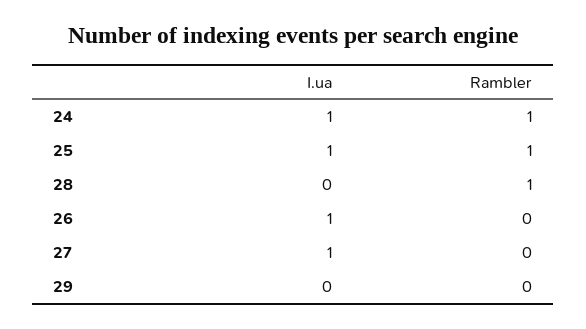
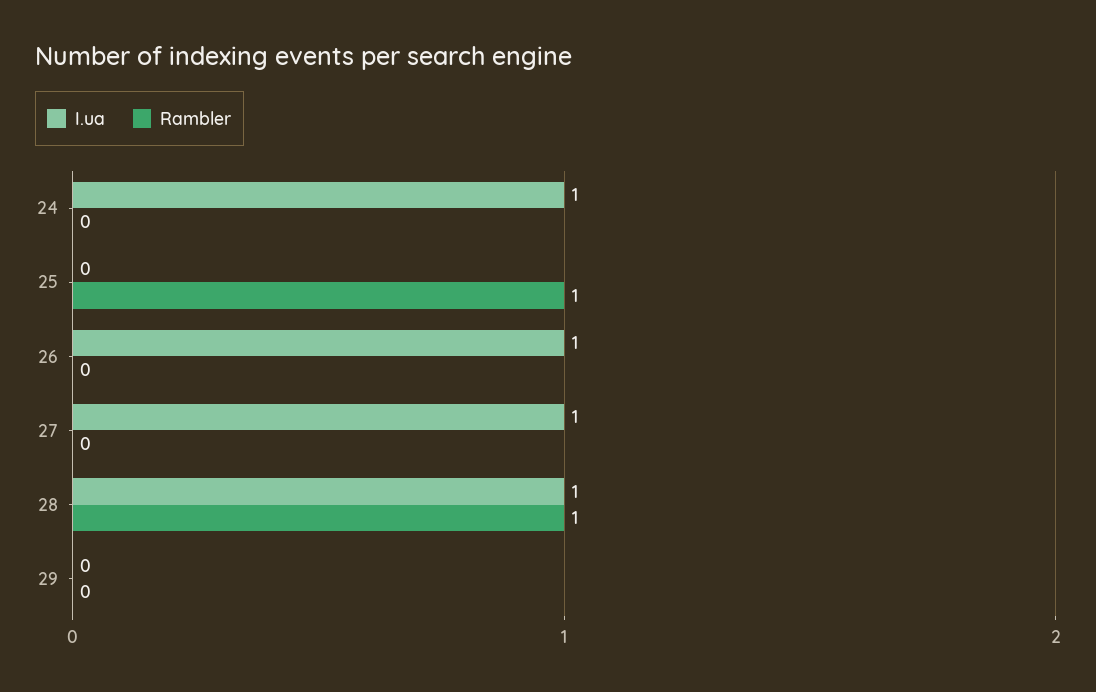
  {
    "I.ua": {
      "24": 1,
-     "25": 1,
+     "25": 0,
-     "28": 0,
+     "28": 1,
      "26": 1,
      "27": 1,
      "29": 0
    },
    "Rambler": {
-     "24": 1,
+     "24": 0,
      "25": 1,
      "28": 1,
      "26": 0,
      "27": 0,
      "29": 0
    }
  }

